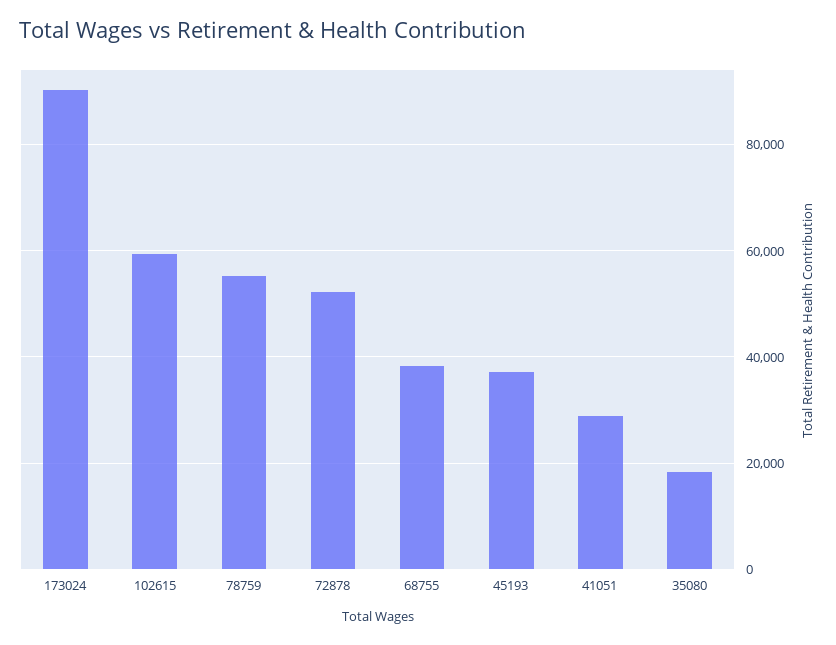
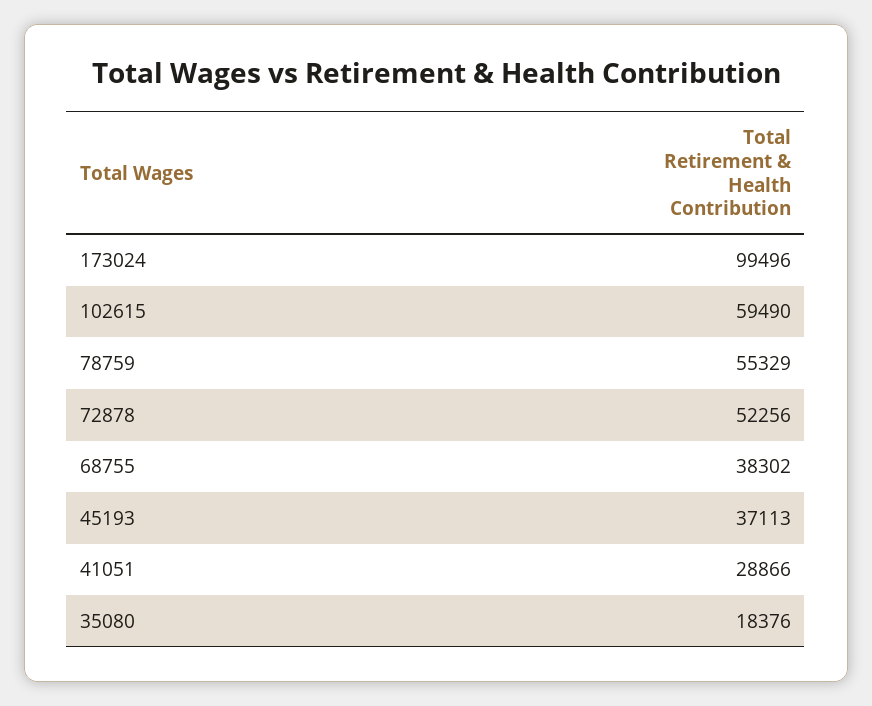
  {
-   "173024": 90000,
+   "173024": 99496,
    "102615": 59490,
    "78759": 55329,
    "72878": 52256,
    "68755": 38302,
    "45193": 37113,
    "41051": 28866,
    "35080": 18376
  }

